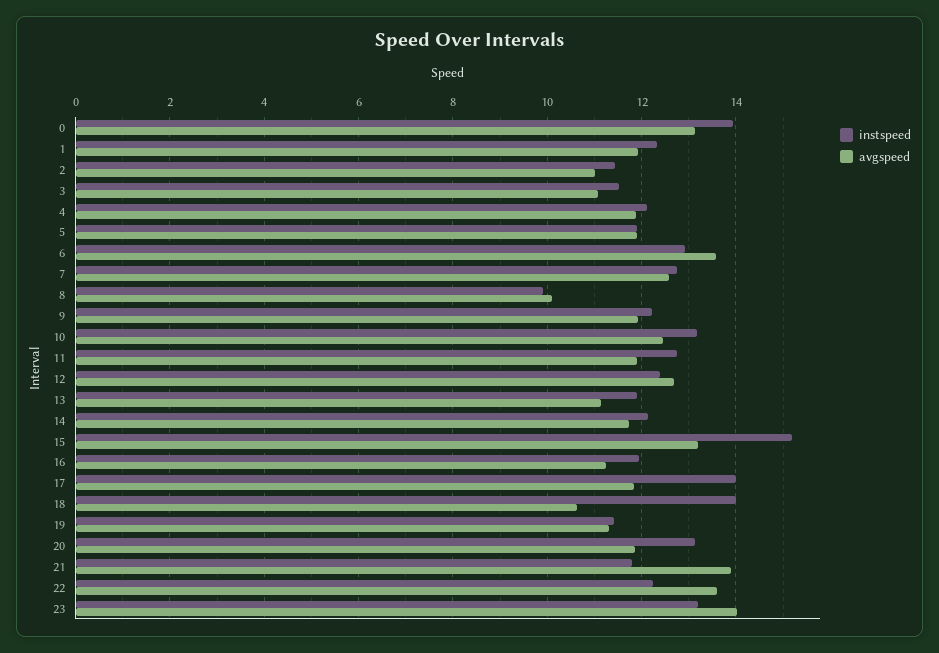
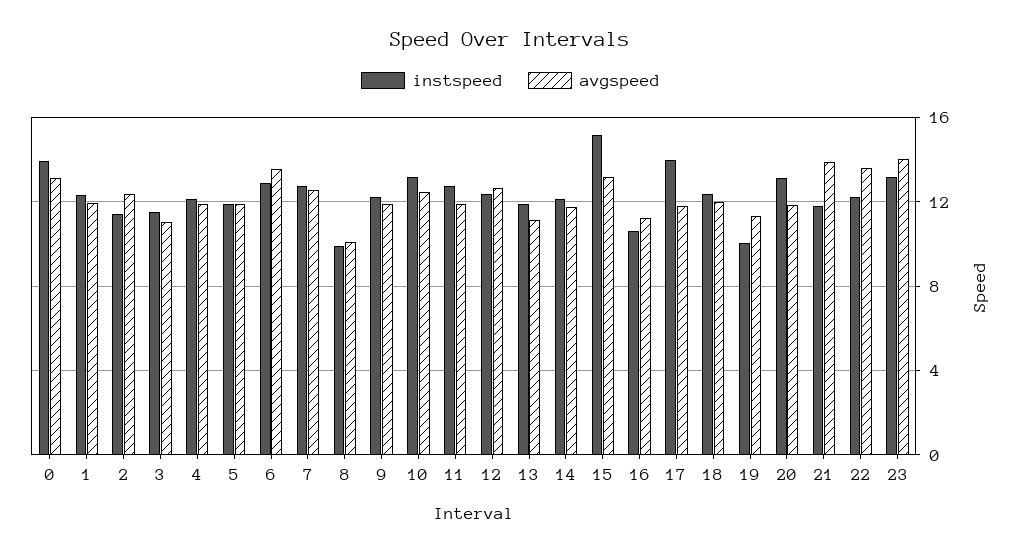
  {
    "instspeed": {
      "0": 14,
      "1": 12.4,
      "2": 11.4,
      "3": 11.6,
      "4": 12.2,
      "5": 12,
      "6": 13,
      "7": 12.8,
      "8": 10,
      "9": 12.2,
      "10": 13.2,
      "11": 12.8,
      "12": 12.4,
      "13": 12,
      "14": 12.2,
      "15": 15.2,
-     "16": 12,
+     "16": 10.5,
      "17": 14,
-     "18": 14,
+     "18": 12.5,
-     "19": 11.4,
+     "19": 10,
      "20": 13.2,
      "21": 11.8,
      "22": 12.2,
      "23": 13.2
    },
    "avgspeed": {
      "0": 13.2,
      "1": 12,
-     "2": 11,
+     "2": 12.5,
      "3": 11,
      "4": 11.8,
      "5": 12,
      "6": 13.6,
      "7": 12.6,
      "8": 10.2,
      "9": 12,
      "10": 12.4,
      "11": 12,
      "12": 12.6,
      "13": 11.2,
      "14": 11.8,
      "15": 13.2,
      "16": 11.2,
      "17": 11.8,
-     "18": 10.6,
+     "18": 12,
      "19": 11.4,
      "20": 11.8,
      "21": 13.8,
      "22": 13.6,
      "23": 14
    }
  }

